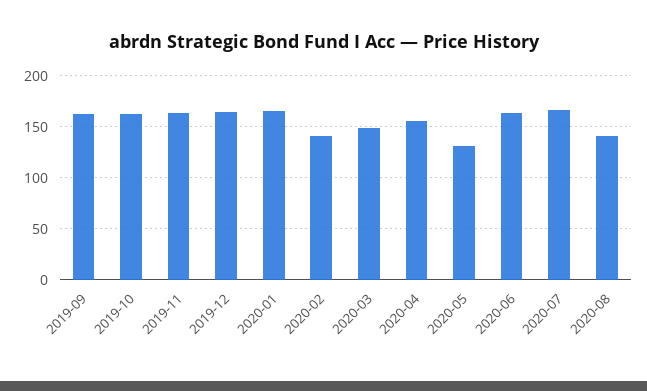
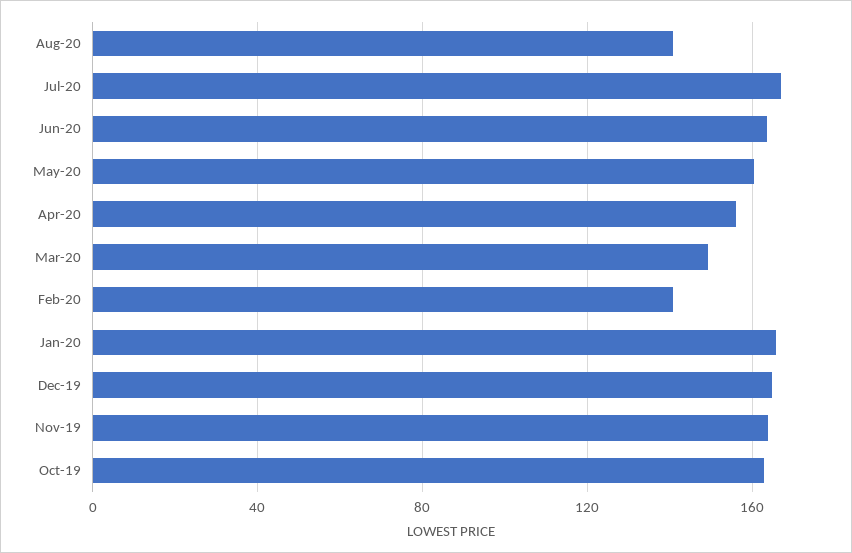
  {
-   "2019-09": 160,
    "2019-10": 165,
    "2019-11": 165,
    "2019-12": 165,
    "2020-01": 165,
    "2020-02": 140,
    "2020-03": 150,
    "2020-04": 155,
-   "2020-05": 130,
+   "2020-05": 160,
    "2020-06": 165,
    "2020-07": 165,
    "2020-08": 140
  }

